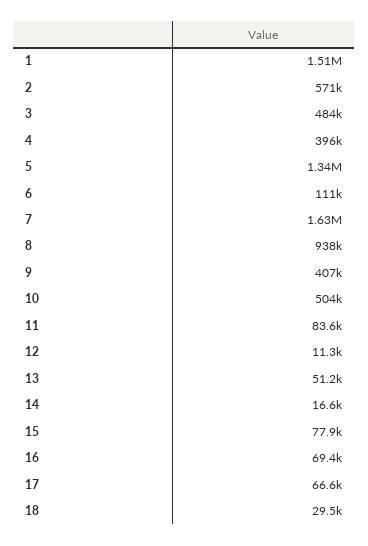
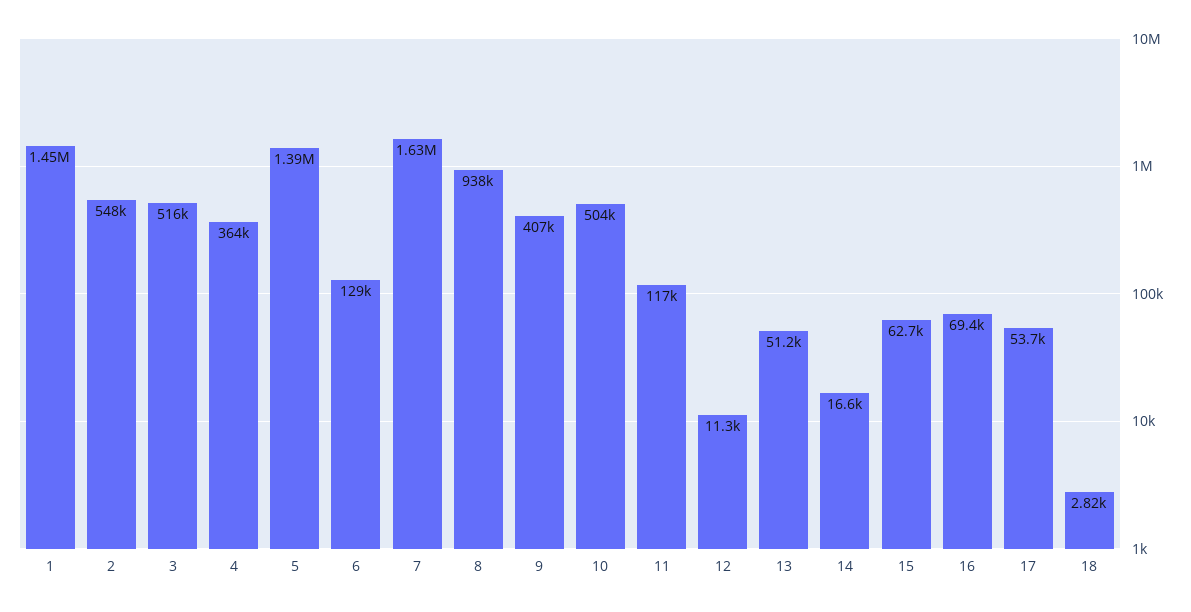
  {
-   "1": 1510000,
+   "1": 1450000,
-   "2": 571000,
+   "2": 548000,
-   "3": 484000,
+   "3": 516000,
-   "4": 396000,
+   "4": 364000,
-   "5": 1340000,
+   "5": 1390000,
-   "6": 111000,
+   "6": 129000,
    "7": 1630000,
    "8": 938000,
    "9": 407000,
    "10": 504000,
-   "11": 83600,
+   "11": 117000,
    "12": 11300,
    "13": 51200,
    "14": 16600,
-   "15": 77900,
+   "15": 62700,
    "16": 69400,
-   "17": 66600,
+   "17": 53700,
-   "18": 29500
+   "18": 2820
  }

